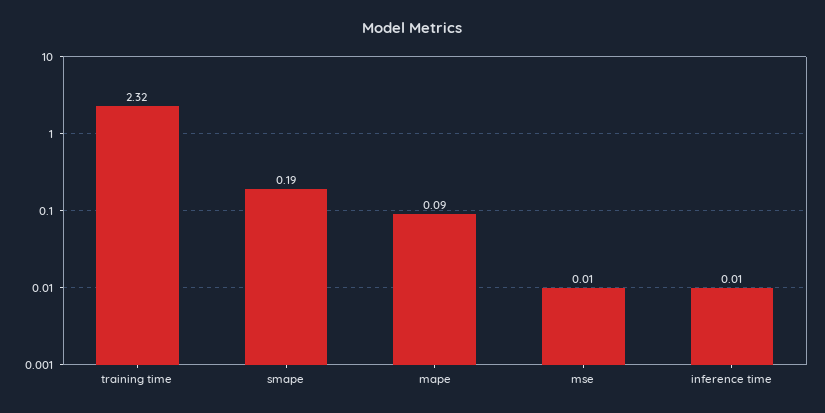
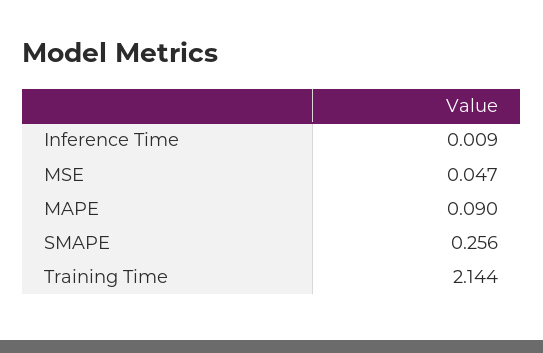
  {
-   "training time": 2.32,
+   "training time": 2.144,
-   "smape": 0.19,
+   "smape": 0.256,
    "mape": 0.09,
-   "mse": 0.01,
+   "mse": 0.047,
    "inference time": 0.009
  }

